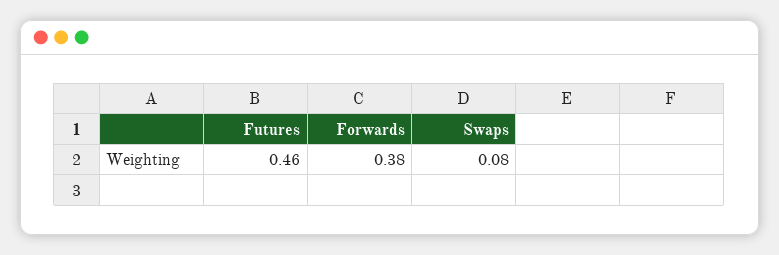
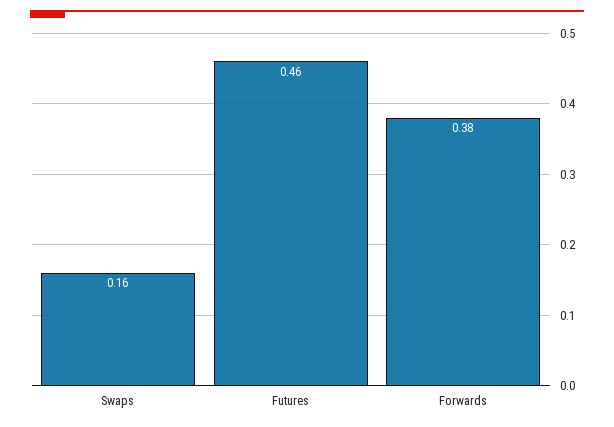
  {
    "Futures": 0.46,
    "Forwards": 0.38,
-   "Swaps": 0.08
+   "Swaps": 0.16
  }

